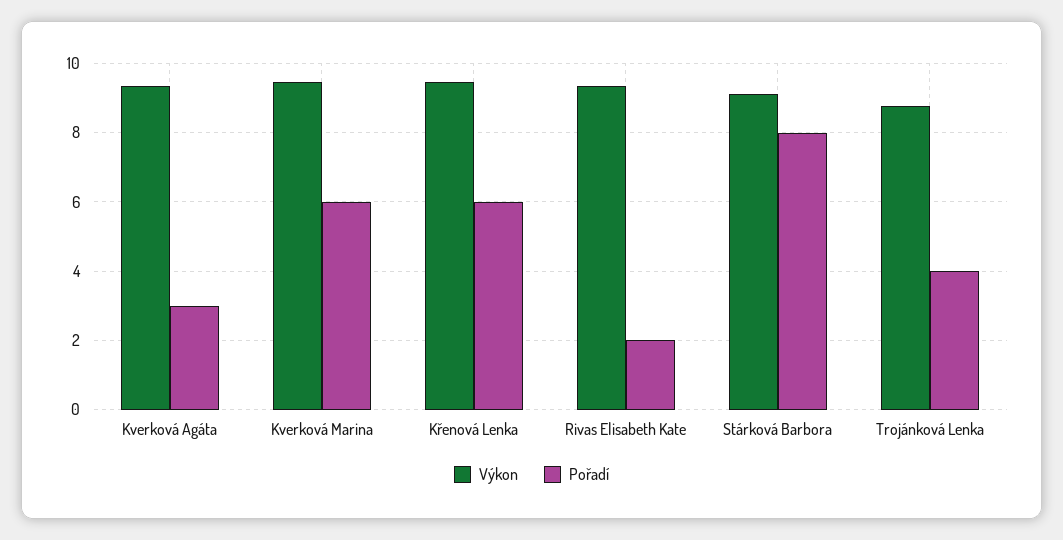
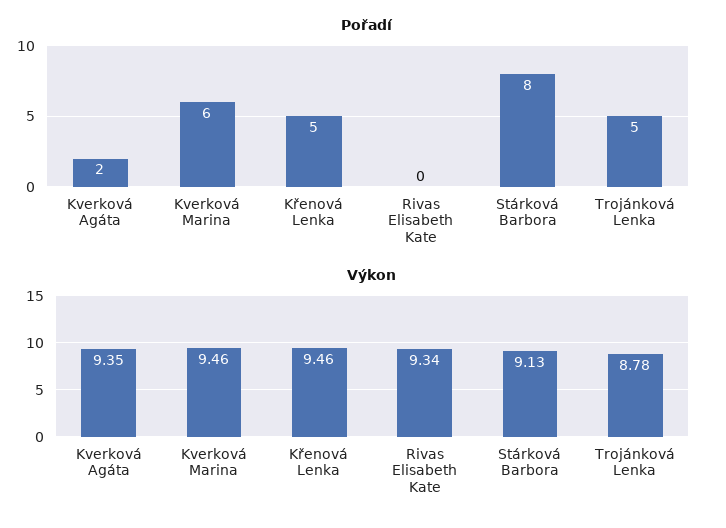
  {
    "Výkon": {
      "Kverková Agáta": 9.35,
      "Kverková Marina": 9.46,
      "Křenová Lenka": 9.46,
      "Rivas Elisabeth Kate": 9.34,
      "Stárková Barbora": 9.13,
      "Trojánková Lenka": 8.78
    },
    "Pořadí": {
-     "Kverková Agáta": 3,
+     "Kverková Agáta": 2,
      "Kverková Marina": 6,
-     "Křenová Lenka": 6,
+     "Křenová Lenka": 5,
-     "Rivas Elisabeth Kate": 2,
+     "Rivas Elisabeth Kate": 0,
      "Stárková Barbora": 8,
-     "Trojánková Lenka": 4
+     "Trojánková Lenka": 5
    }
  }

